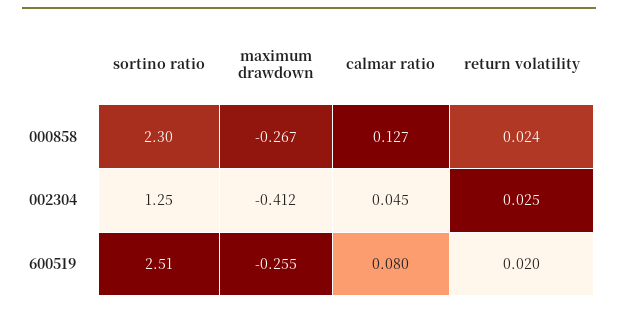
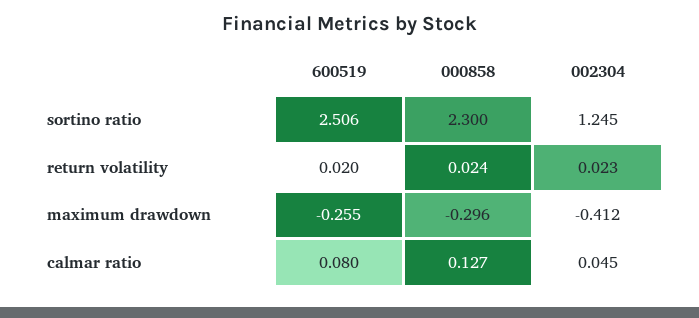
  {
    "sortino ratio": {
      "000858": 2.3,
      "002304": 1.245,
      "600519": 2.506
    },
    "maximum drawdown": {
-     "000858": -0.267,
+     "000858": -0.296,
      "002304": -0.412,
      "600519": -0.255
    },
    "calmar ratio": {
      "000858": 0.127,
      "002304": 0.045,
      "600519": 0.08
    },
    "return volatility": {
      "000858": 0.024,
-     "002304": 0.025,
+     "002304": 0.023,
      "600519": 0.02
    }
  }

